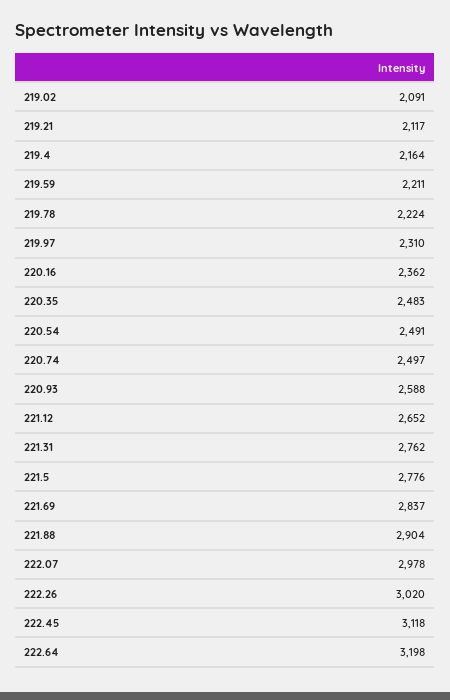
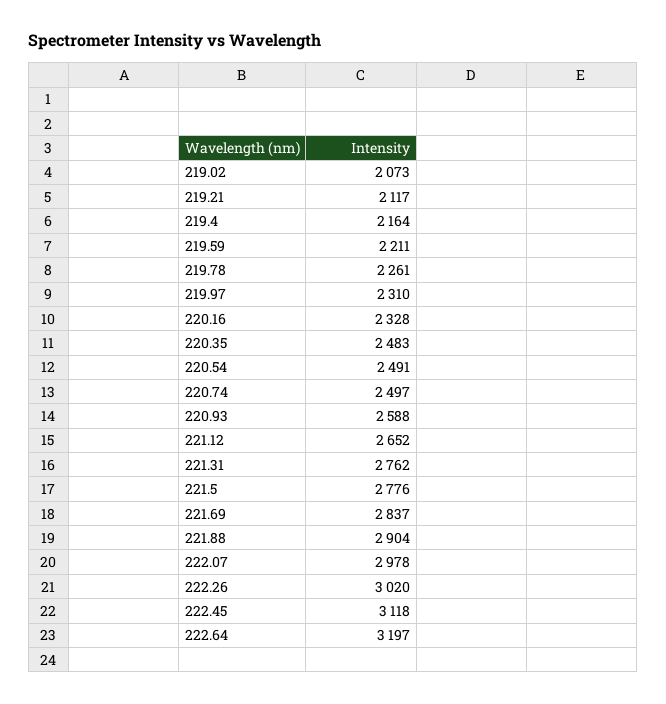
  {
-   "219.02": 2091,
+   "219.02": 2073,
    "219.21": 2117,
    "219.4": 2164,
    "219.59": 2211,
-   "219.78": 2224,
+   "219.78": 2261,
    "219.97": 2310,
-   "220.16": 2362,
+   "220.16": 2328,
    "220.35": 2483,
    "220.54": 2491,
    "220.74": 2497,
    "220.93": 2588,
    "221.12": 2652,
    "221.31": 2762,
    "221.5": 2776,
    "221.69": 2837,
    "221.88": 2904,
    "222.07": 2978,
    "222.26": 3020,
    "222.45": 3118,
-   "222.64": 3198
+   "222.64": 3197
  }

